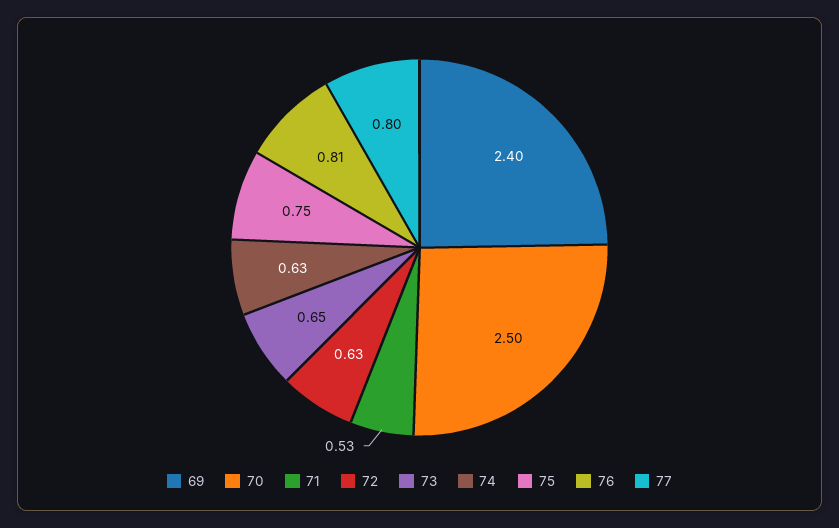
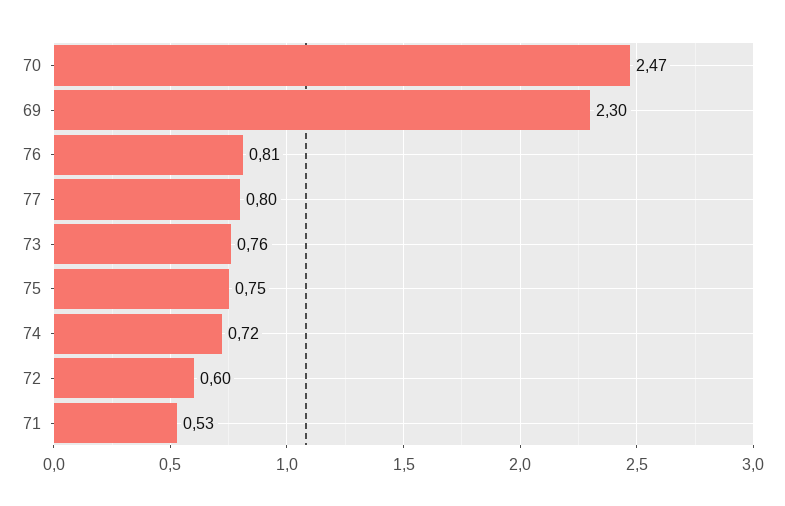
  {
-   "69": 2.4,
+   "69": 2.3,
-   "70": 2.5,
+   "70": 2.47,
    "71": 0.53,
-   "72": 0.63,
+   "72": 0.6,
-   "73": 0.65,
+   "73": 0.76,
-   "74": 0.63,
+   "74": 0.72,
    "75": 0.75,
    "76": 0.81,
    "77": 0.8
  }

